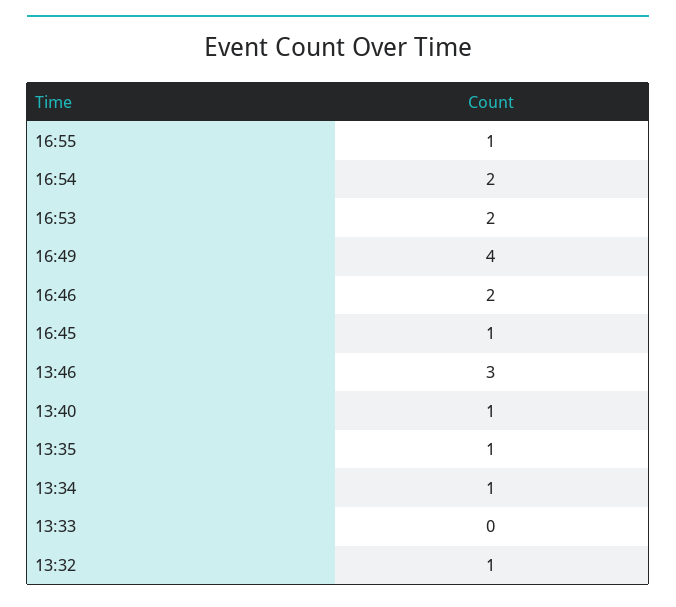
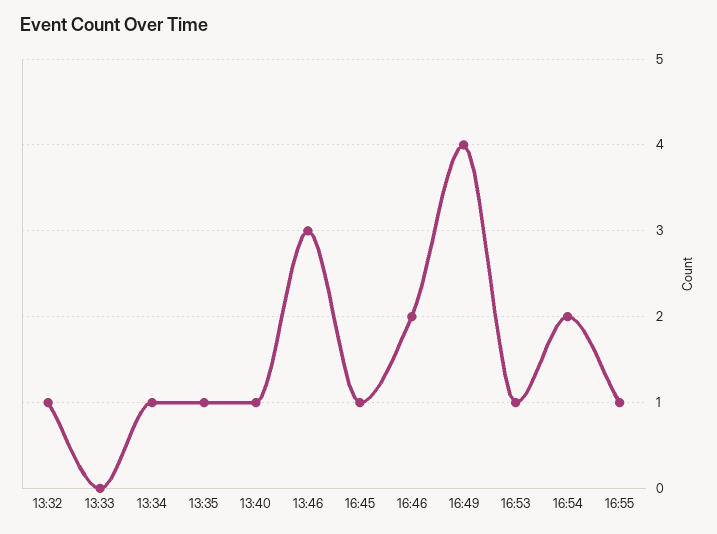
  {
    "16:55": 1,
    "16:54": 2,
-   "16:53": 2,
+   "16:53": 1,
    "16:49": 4,
    "16:46": 2,
    "16:45": 1,
    "13:46": 3,
    "13:40": 1,
    "13:35": 1,
    "13:34": 1,
    "13:33": 0,
    "13:32": 1
  }

